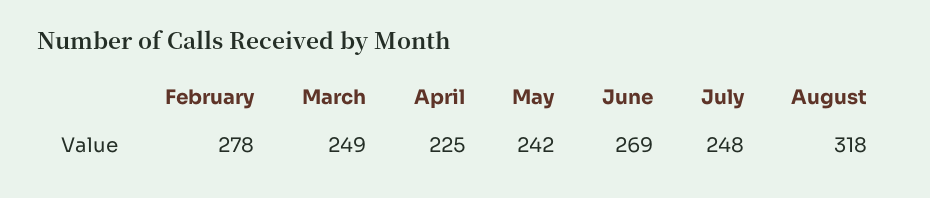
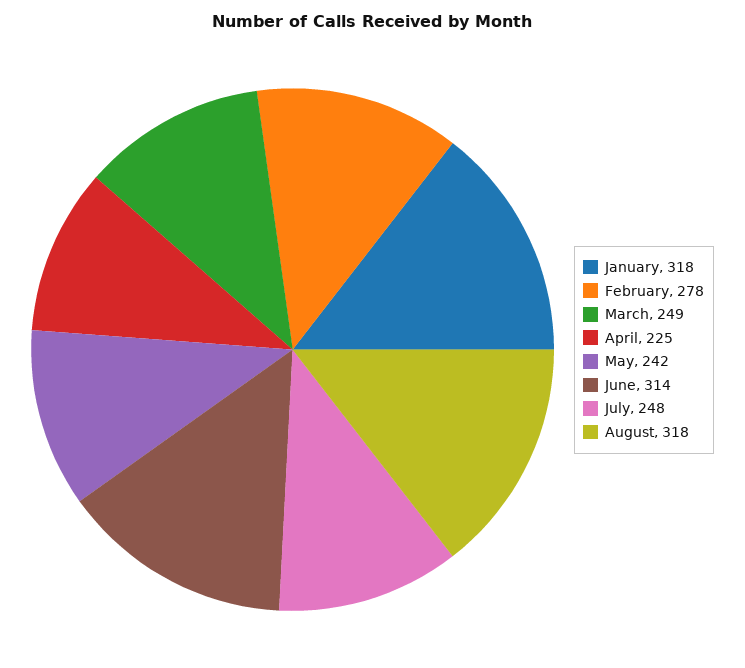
  {
    "February": 278,
    "March": 249,
    "April": 225,
    "May": 242,
-   "June": 269,
+   "June": 314,
    "July": 248,
-   "August": 318
+   "August": 318,
+   "January": 318
  }

